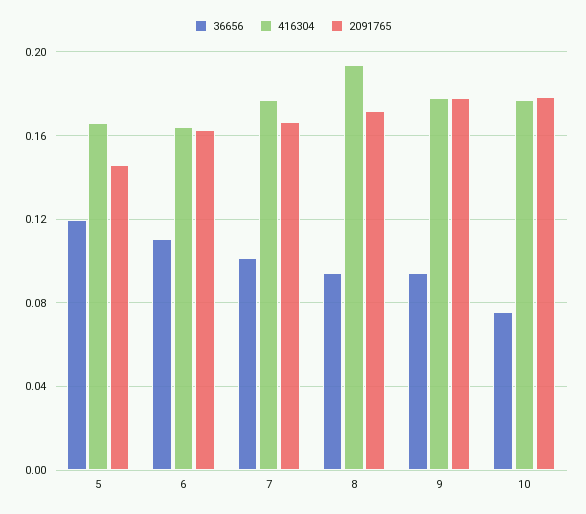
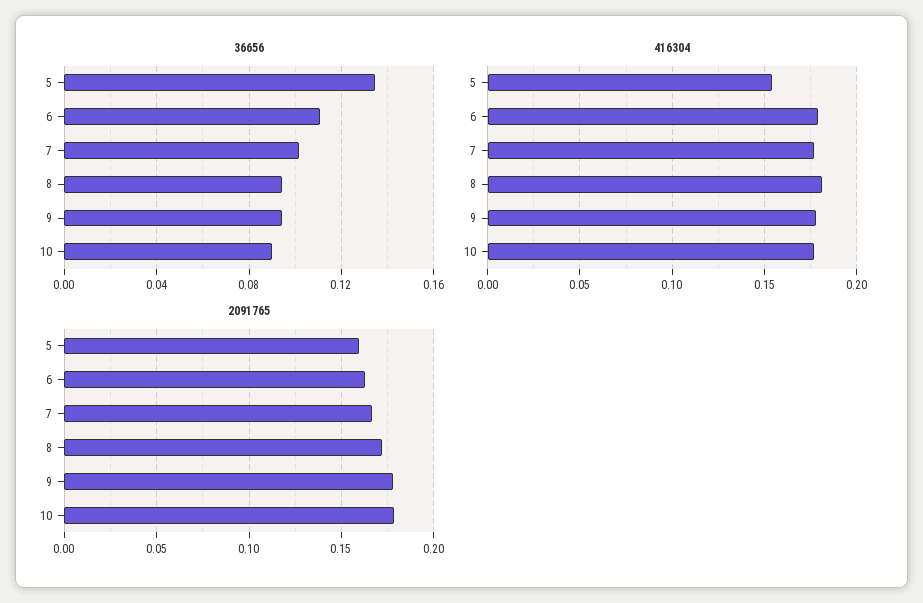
  {
    "36656": {
-     "5": 0.12,
+     "5": 0.135,
      "6": 0.11,
      "7": 0.1,
      "8": 0.095,
      "9": 0.095,
-     "10": 0.075
+     "10": 0.09
    },
    "416304": {
-     "5": 0.165,
+     "5": 0.155,
-     "6": 0.165,
+     "6": 0.18,
      "7": 0.175,
-     "8": 0.195,
+     "8": 0.18,
      "9": 0.18,
      "10": 0.175
    },
    "2091765": {
-     "5": 0.145,
+     "5": 0.16,
      "6": 0.165,
      "7": 0.165,
      "8": 0.17,
      "9": 0.18,
      "10": 0.18
    }
  }

